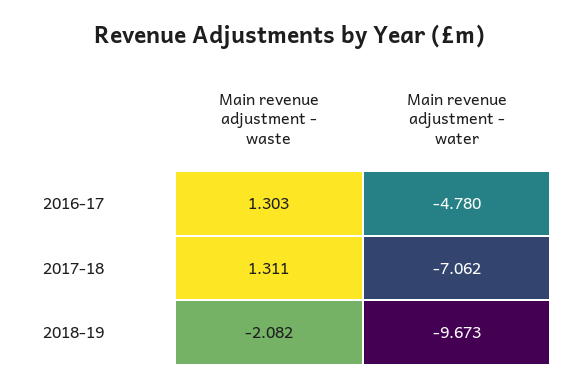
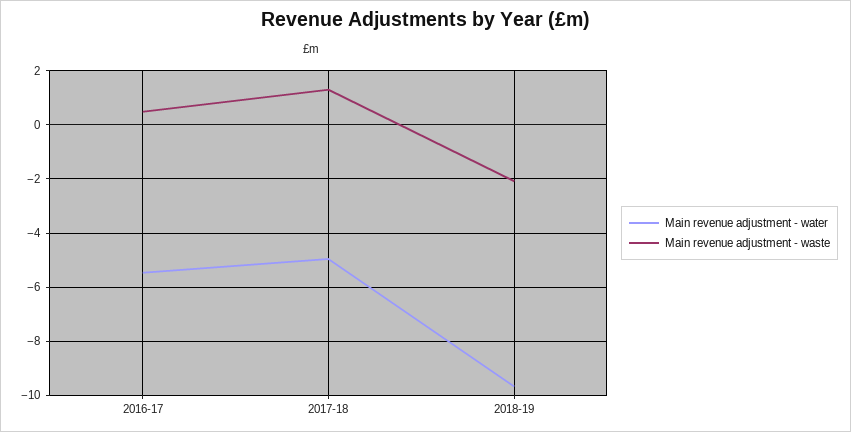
  {
    "Main revenue adjustment - waste": {
-     "2016-17": 1.303,
+     "2016-17": 0.5,
      "2017-18": 1.311,
      "2018-19": -2.082
    },
    "Main revenue adjustment - water": {
-     "2016-17": -4.78,
+     "2016-17": -5.5,
-     "2017-18": -7.062,
+     "2017-18": -5,
      "2018-19": -9.673
    }
  }

